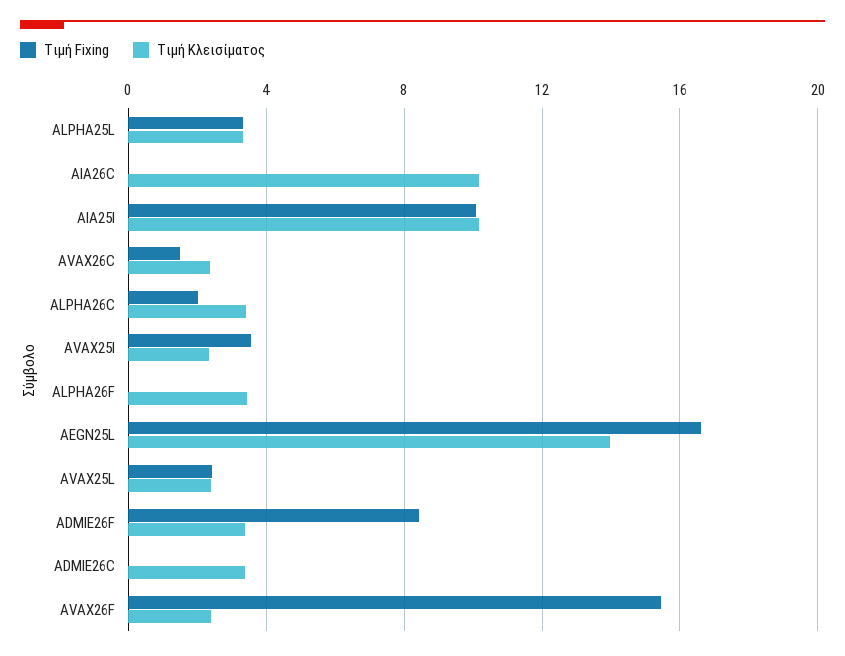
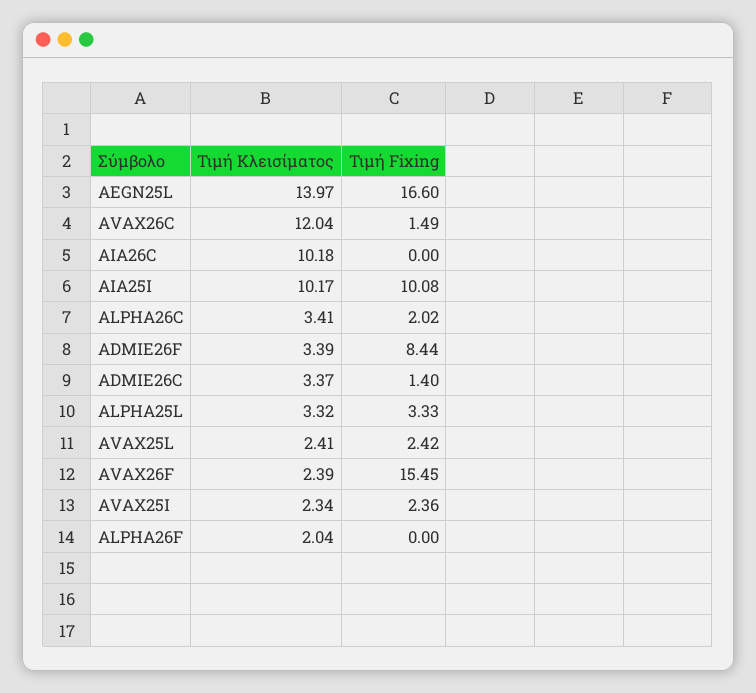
  {
    "Τιμή Fixing": {
      "ALPHA25L": 3.33,
      "AIA26C": 0,
      "AIA25I": 10.08,
      "AVAX26C": 1.49,
      "ALPHA26C": 2.02,
-     "AVAX25I": 3.5,
+     "AVAX25I": 2.36,
      "ALPHA26F": 0,
      "AEGN25L": 16.6,
      "AVAX25L": 2.42,
      "ADMIE26F": 8.44,
-     "ADMIE26C": 0,
+     "ADMIE26C": 1.4,
      "AVAX26F": 15.45
    },
    "Τιμή Κλεισίματος": {
      "ALPHA25L": 3.32,
      "AIA26C": 10.18,
      "AIA25I": 10.17,
-     "AVAX26C": 2.5,
+     "AVAX26C": 12.04,
      "ALPHA26C": 3.41,
      "AVAX25I": 2.34,
-     "ALPHA26F": 3.5,
+     "ALPHA26F": 2.04,
      "AEGN25L": 13.97,
      "AVAX25L": 2.41,
      "ADMIE26F": 3.39,
      "ADMIE26C": 3.37,
      "AVAX26F": 2.39
    }
  }

